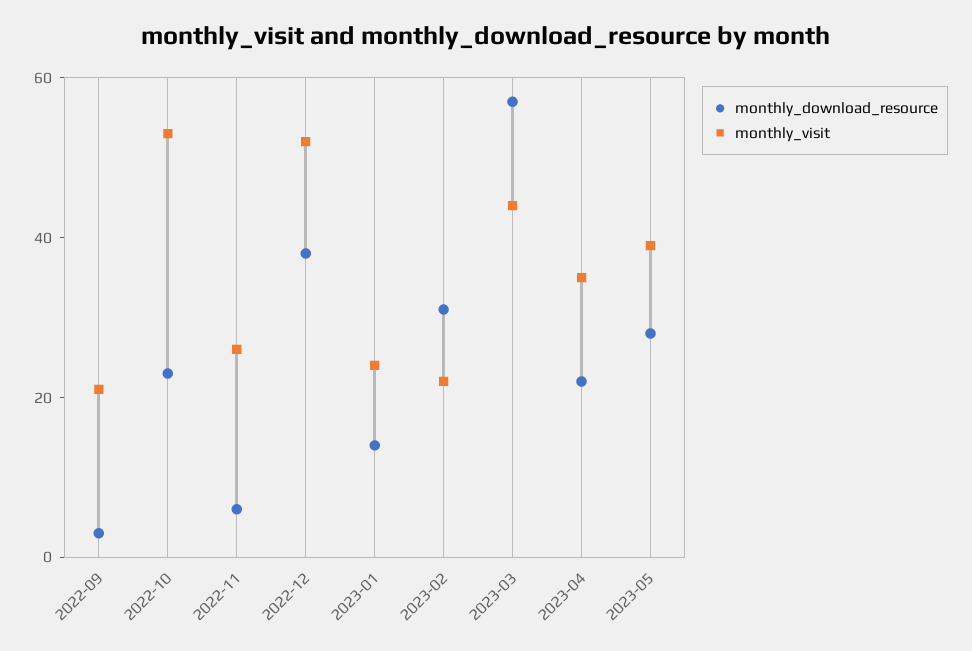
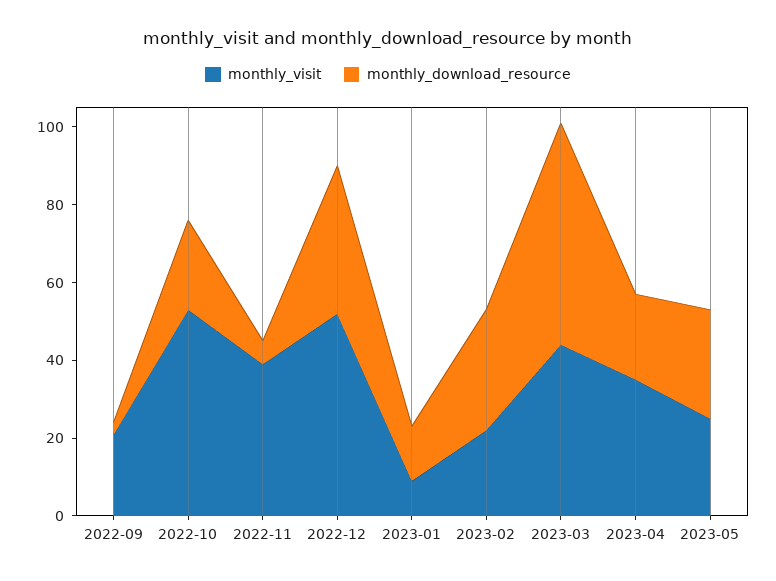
  {
    "monthly_download_resource": {
      "2022-09": 5,
      "2022-10": 25,
      "2022-11": 5,
      "2022-12": 40,
      "2023-01": 15,
      "2023-02": 30,
      "2023-03": 55,
      "2023-04": 20,
      "2023-05": 30
    },
    "monthly_visit": {
      "2022-09": 20,
      "2022-10": 55,
-     "2022-11": 25,
+     "2022-11": 40,
      "2022-12": 50,
-     "2023-01": 25,
+     "2023-01": 10,
      "2023-02": 20,
      "2023-03": 45,
      "2023-04": 35,
-     "2023-05": 40
+     "2023-05": 25
    }
  }

